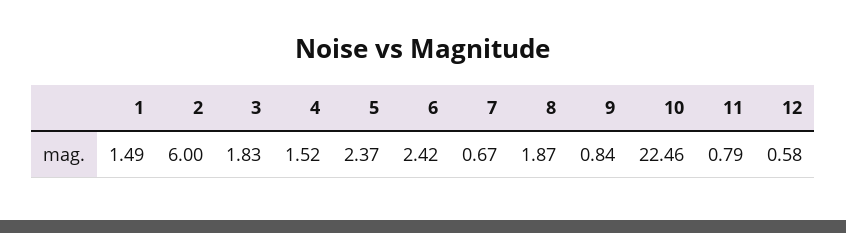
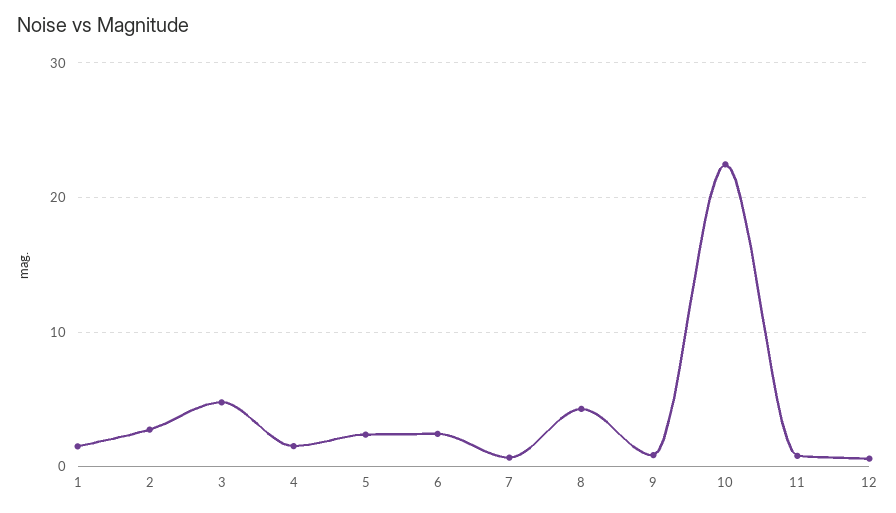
  {
    "1": 1.49,
-   "2": 6,
+   "2": 3,
-   "3": 1.83,
+   "3": 5,
    "4": 1.52,
    "5": 2.37,
    "6": 2.42,
    "7": 0.67,
-   "8": 1.87,
+   "8": 4,
    "9": 0.84,
    "10": 22.46,
    "11": 0.79,
    "12": 0.58
  }

